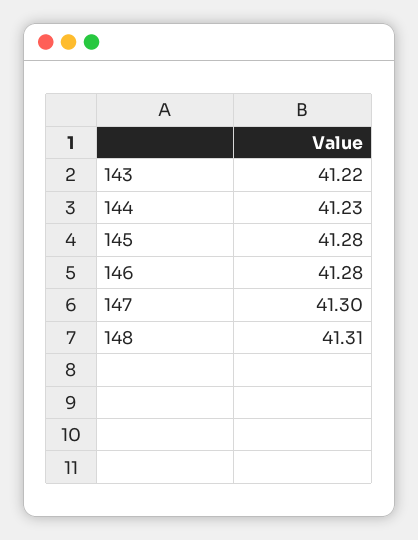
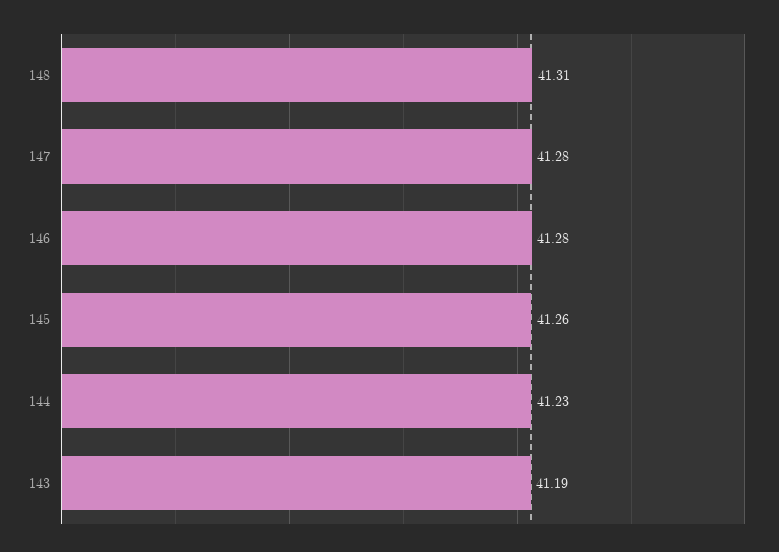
  {
-   "143": 41.22,
+   "143": 41.19,
    "144": 41.23,
-   "145": 41.28,
+   "145": 41.26,
    "146": 41.28,
-   "147": 41.3,
+   "147": 41.28,
    "148": 41.31
  }

